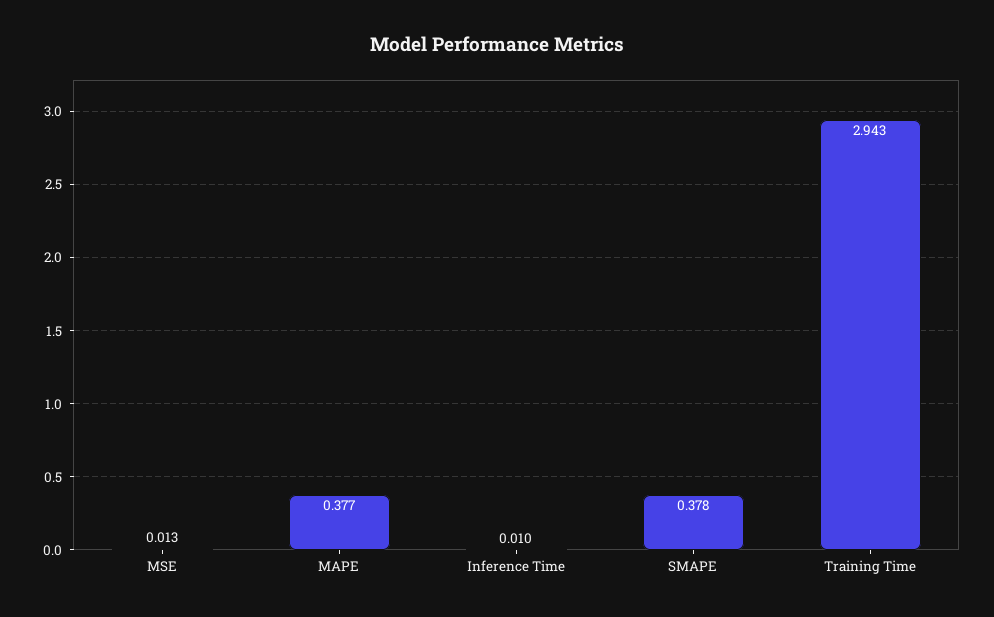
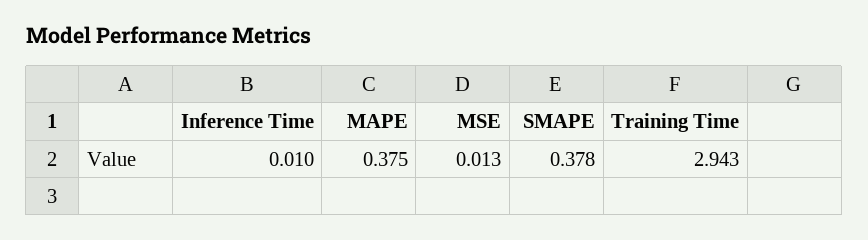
  {
    "MSE": 0.013,
-   "MAPE": 0.377,
+   "MAPE": 0.375,
    "Inference Time": 0.01,
    "SMAPE": 0.378,
    "Training Time": 2.943
  }

